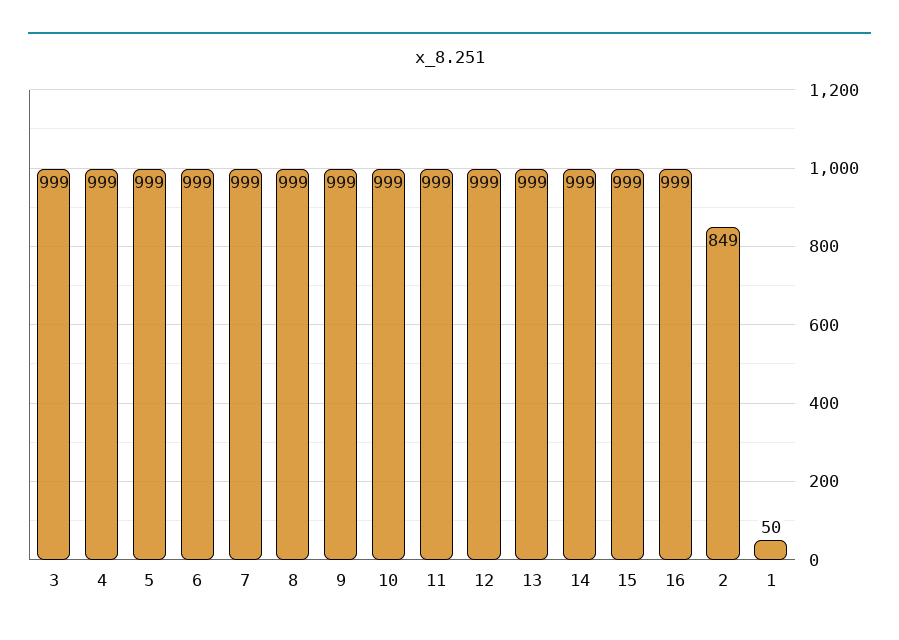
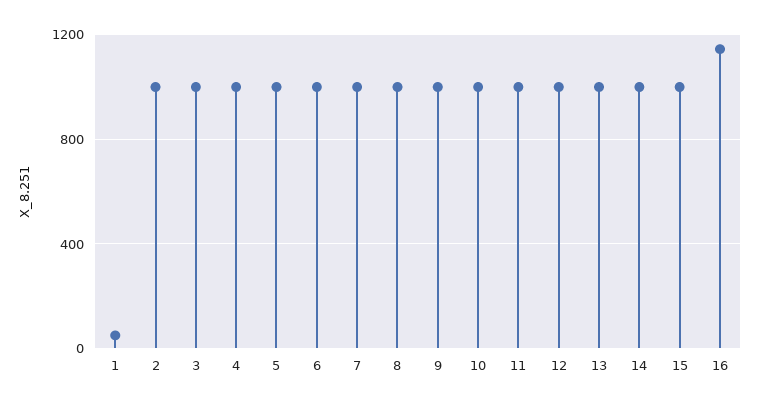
  {
    "3": 999,
    "4": 999,
    "5": 999,
    "6": 999,
    "7": 999,
    "8": 999,
    "9": 999,
    "10": 999,
    "11": 999,
    "12": 999,
    "13": 999,
    "14": 999,
    "15": 999,
-   "16": 999,
+   "16": 1150,
-   "2": 849,
+   "2": 1000,
    "1": 50
  }

